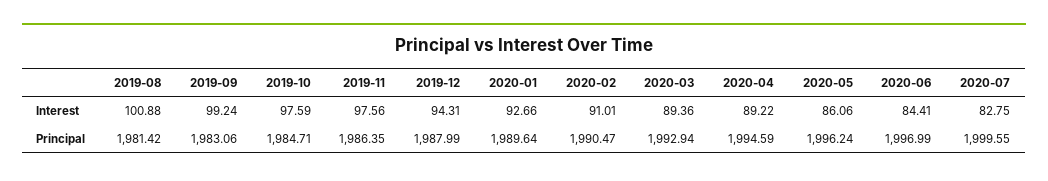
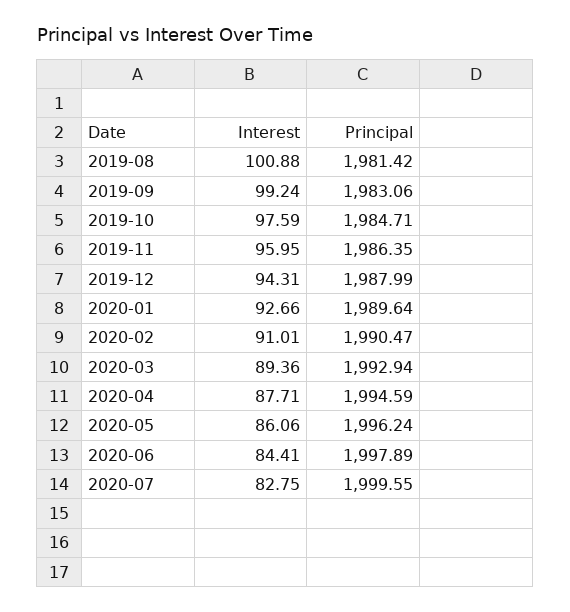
  {
    "2019-08": {
      "Interest": 100.88,
      "Principal": 1981.42
    },
    "2019-09": {
      "Interest": 99.24,
      "Principal": 1983.06
    },
    "2019-10": {
      "Interest": 97.59,
      "Principal": 1984.71
    },
    "2019-11": {
-     "Interest": 97.56,
+     "Interest": 95.95,
      "Principal": 1986.35
    },
    "2019-12": {
      "Interest": 94.31,
      "Principal": 1987.99
    },
    "2020-01": {
      "Interest": 92.66,
      "Principal": 1989.64
    },
    "2020-02": {
      "Interest": 91.01,
      "Principal": 1990.47
    },
    "2020-03": {
      "Interest": 89.36,
      "Principal": 1992.94
    },
    "2020-04": {
-     "Interest": 89.22,
+     "Interest": 87.71,
      "Principal": 1994.59
    },
    "2020-05": {
      "Interest": 86.06,
      "Principal": 1996.24
    },
    "2020-06": {
      "Interest": 84.41,
-     "Principal": 1996.99
+     "Principal": 1997.89
    },
    "2020-07": {
      "Interest": 82.75,
      "Principal": 1999.55
    }
  }

